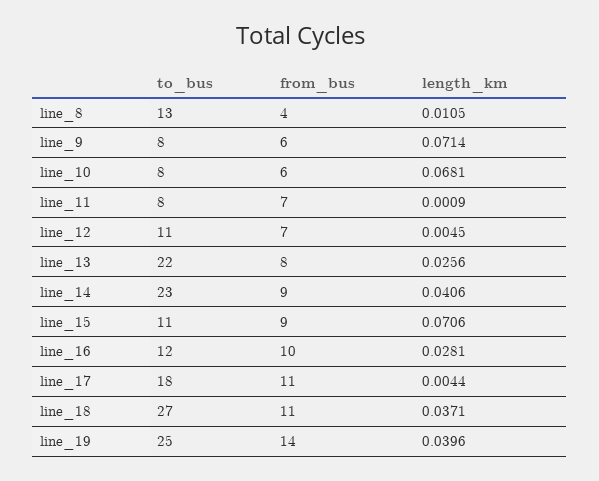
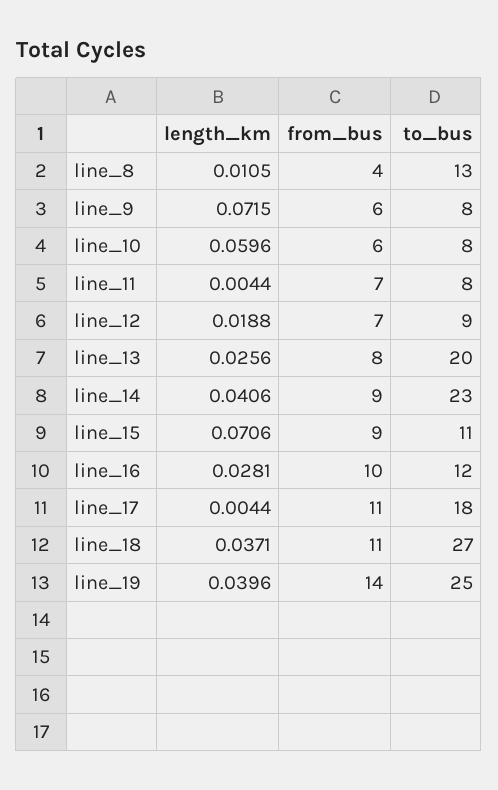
  {
    "to_bus": {
      "line_8": 13,
      "line_9": 8,
      "line_10": 8,
      "line_11": 8,
-     "line_12": 11,
+     "line_12": 9,
-     "line_13": 22,
+     "line_13": 20,
      "line_14": 23,
      "line_15": 11,
      "line_16": 12,
      "line_17": 18,
      "line_18": 27,
      "line_19": 25
    },
    "from_bus": {
      "line_8": 4,
      "line_9": 6,
      "line_10": 6,
      "line_11": 7,
      "line_12": 7,
      "line_13": 8,
      "line_14": 9,
      "line_15": 9,
      "line_16": 10,
      "line_17": 11,
      "line_18": 11,
      "line_19": 14
    },
    "length_km": {
      "line_8": 0.0105,
-     "line_9": 0.0714,
+     "line_9": 0.0715,
-     "line_10": 0.0681,
+     "line_10": 0.0596,
-     "line_11": 0.0009,
+     "line_11": 0.0044,
-     "line_12": 0.0045,
+     "line_12": 0.0188,
      "line_13": 0.0256,
      "line_14": 0.0406,
      "line_15": 0.0706,
      "line_16": 0.0281,
      "line_17": 0.0044,
      "line_18": 0.0371,
      "line_19": 0.0396
    }
  }

